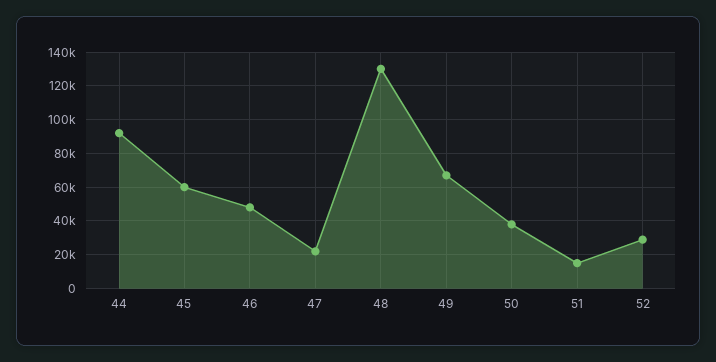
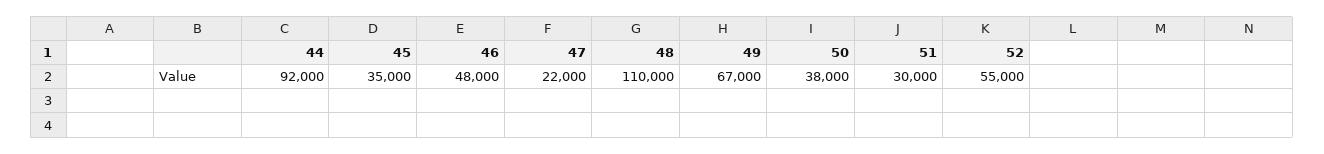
  {
    "44": 92000,
-   "45": 60000,
+   "45": 35000,
    "46": 48000,
    "47": 22000,
-   "48": 130000,
+   "48": 110000,
    "49": 67000,
    "50": 38000,
-   "51": 15000,
+   "51": 30000,
-   "52": 30000
+   "52": 55000
  }

